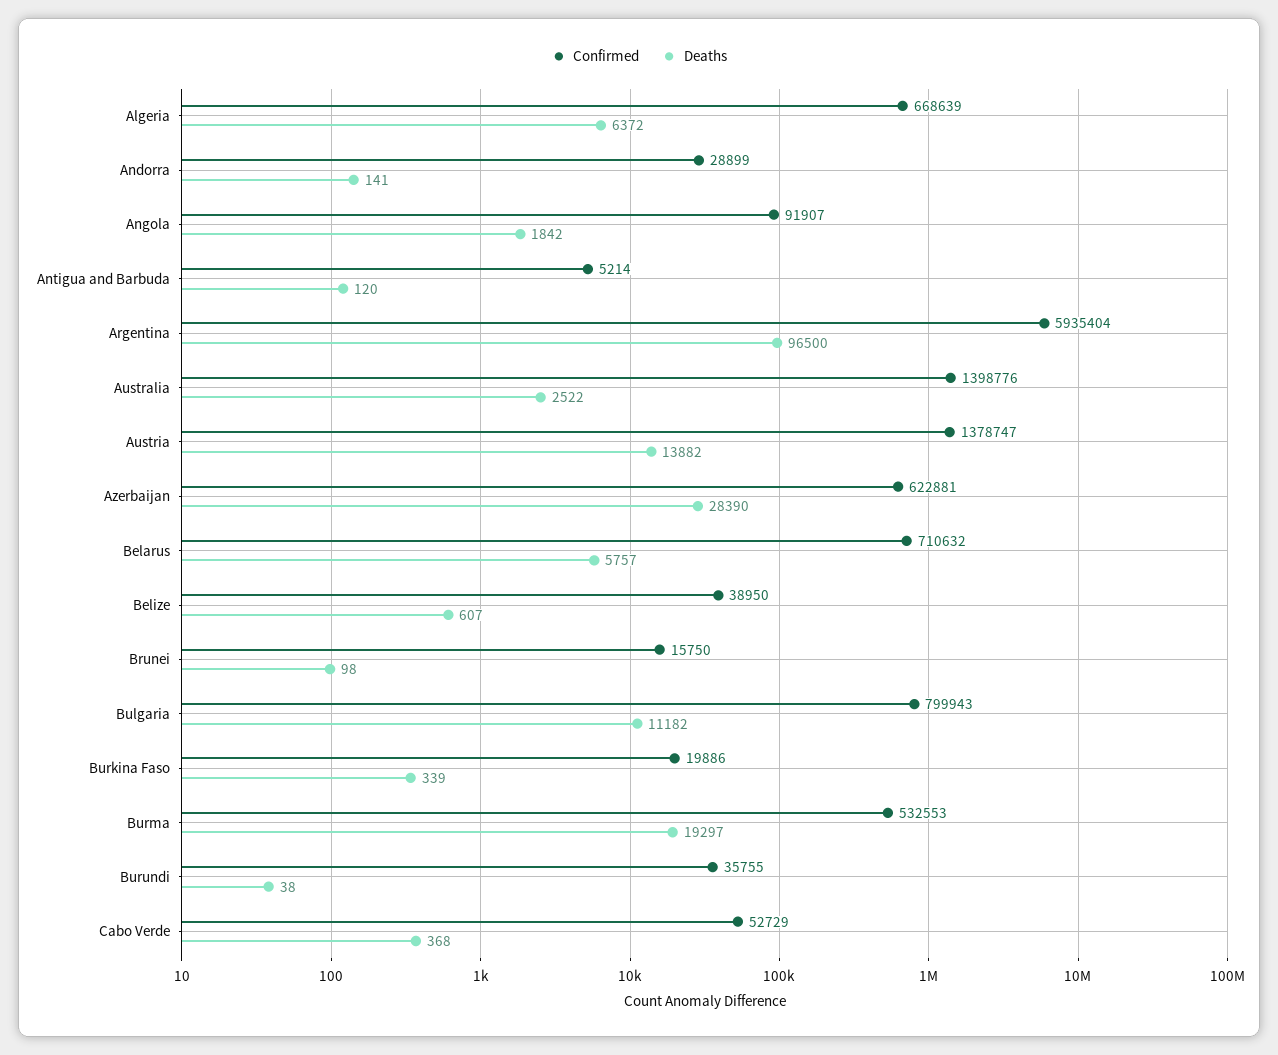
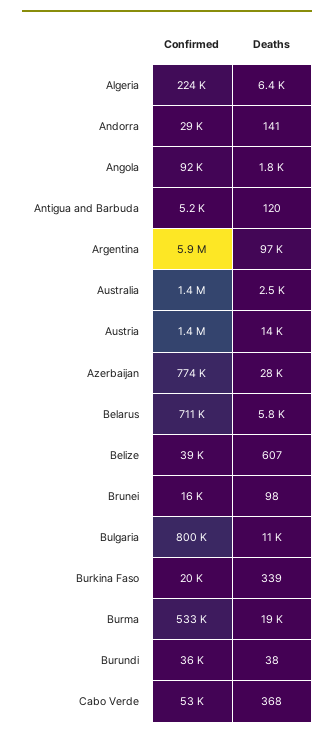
  {
    "Confirmed": {
-     "Algeria": 668639,
+     "Algeria": 224000,
      "Andorra": 28899,
      "Angola": 91907,
      "Antigua and Barbuda": 5214,
      "Argentina": 5935404,
      "Australia": 1398776,
      "Austria": 1378747,
-     "Azerbaijan": 622881,
+     "Azerbaijan": 774000,
      "Belarus": 710632,
      "Belize": 38950,
      "Brunei": 15750,
      "Bulgaria": 799943,
      "Burkina Faso": 19886,
      "Burma": 532553,
      "Burundi": 35755,
      "Cabo Verde": 52729
    },
    "Deaths": {
      "Algeria": 6372,
      "Andorra": 141,
      "Angola": 1842,
      "Antigua and Barbuda": 120,
      "Argentina": 96500,
      "Australia": 2522,
      "Austria": 13882,
      "Azerbaijan": 28390,
      "Belarus": 5757,
      "Belize": 607,
      "Brunei": 98,
      "Bulgaria": 11182,
      "Burkina Faso": 339,
      "Burma": 19297,
      "Burundi": 38,
      "Cabo Verde": 368
    }
  }

